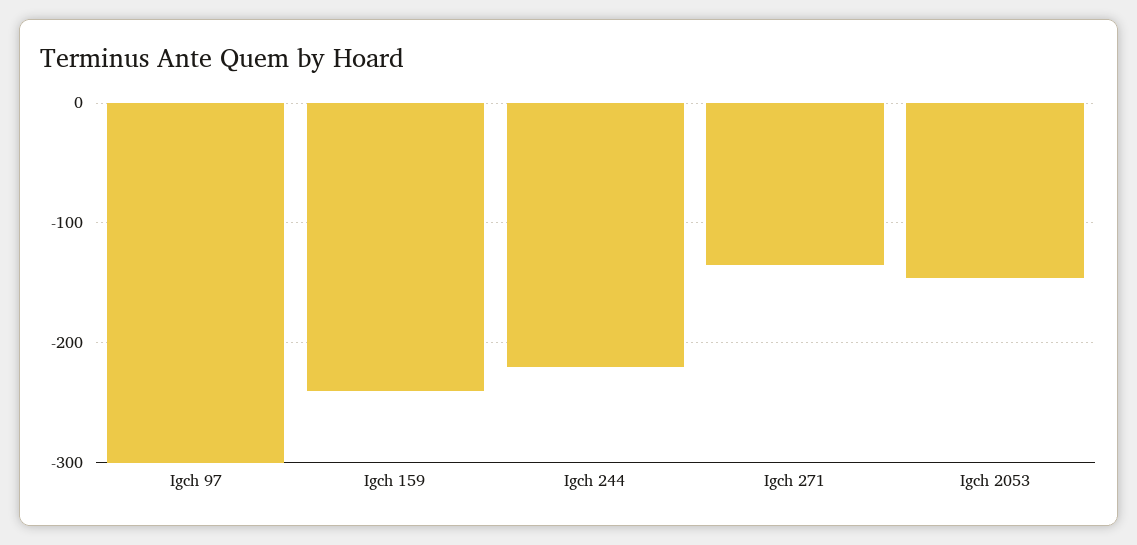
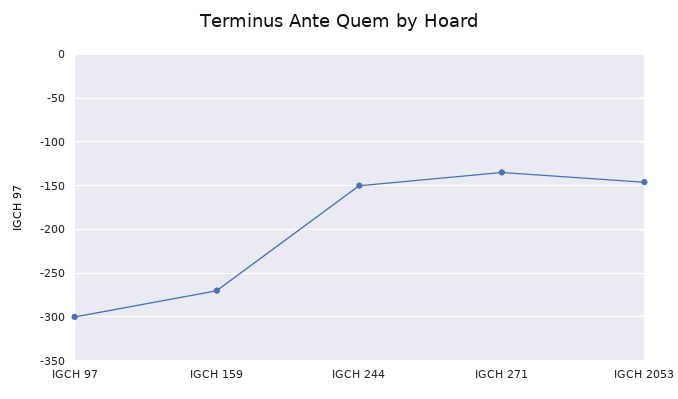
  {
    "Igch 97": -300,
-   "Igch 159": -240,
+   "Igch 159": -270,
-   "Igch 244": -220,
+   "Igch 244": -150,
    "Igch 271": -140,
    "Igch 2053": -150
  }

